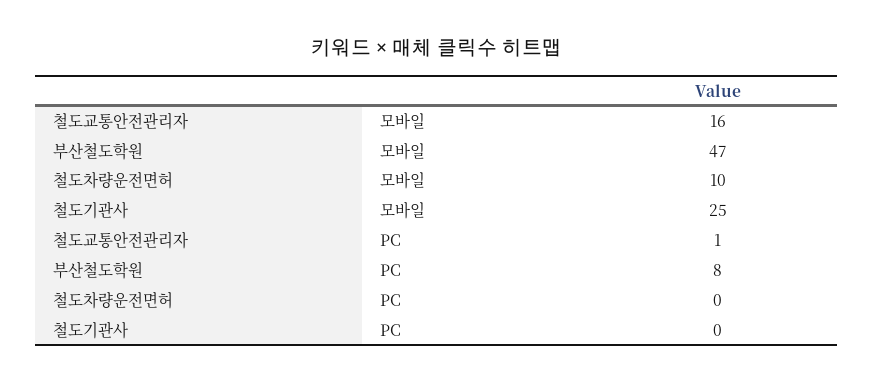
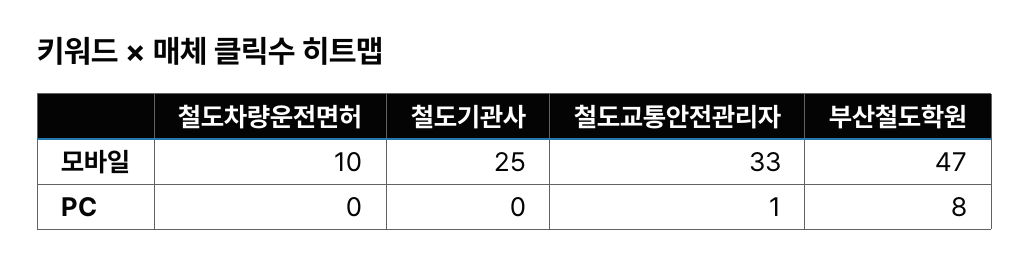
  {
    "철도교통안전관리자": {
-     "모바일": 16,
+     "모바일": 33,
      "PC": 1
    },
    "부산철도학원": {
      "모바일": 47,
      "PC": 8
    },
    "철도차량운전면허": {
      "모바일": 10,
      "PC": 0
    },
    "철도기관사": {
      "모바일": 25,
      "PC": 0
    }
  }

